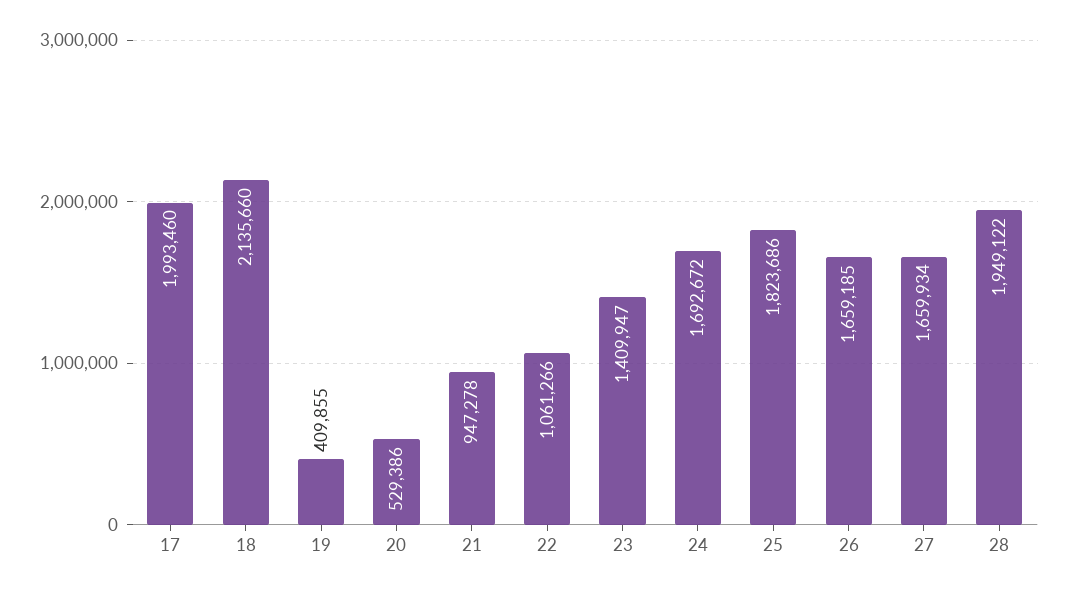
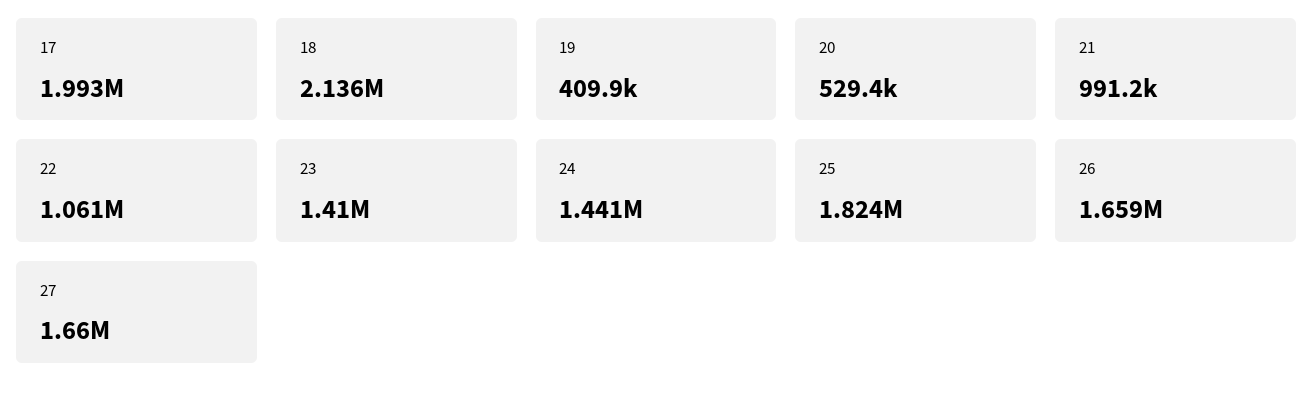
  {
    "17": 1993460,
    "18": 2135660,
    "19": 409855,
    "20": 529386,
-   "21": 947278,
+   "21": 991200,
    "22": 1061266,
    "23": 1409947,
-   "24": 1692672,
+   "24": 1441000,
    "25": 1823686,
    "26": 1659185,
-   "27": 1659934,
+   "27": 1659934
-   "28": 1949122
  }

